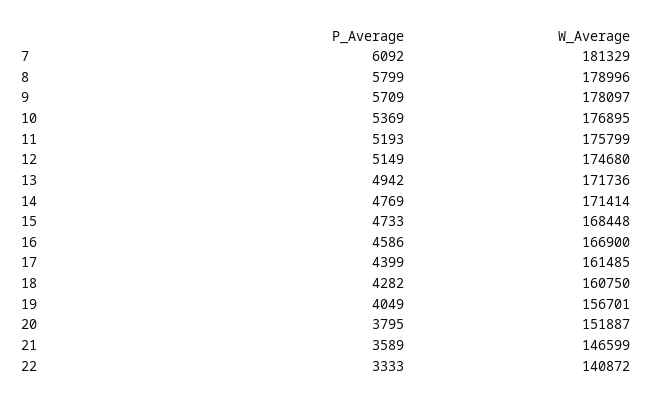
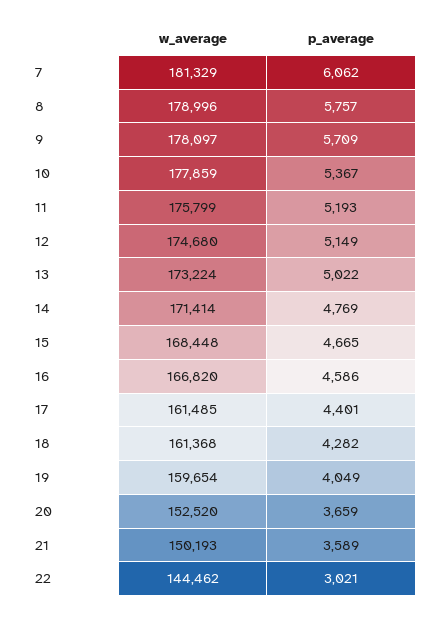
  {
    "P_Average": {
-     "7": 6092,
+     "7": 6062,
-     "8": 5799,
+     "8": 5757,
      "9": 5709,
-     "10": 5369,
+     "10": 5367,
      "11": 5193,
      "12": 5149,
-     "13": 4942,
+     "13": 5022,
      "14": 4769,
-     "15": 4733,
+     "15": 4665,
      "16": 4586,
-     "17": 4399,
+     "17": 4401,
      "18": 4282,
      "19": 4049,
-     "20": 3795,
+     "20": 3659,
      "21": 3589,
-     "22": 3333
+     "22": 3021
    },
    "W_Average": {
      "7": 181329,
      "8": 178996,
      "9": 178097,
-     "10": 176895,
+     "10": 177859,
      "11": 175799,
      "12": 174680,
-     "13": 171736,
+     "13": 173224,
      "14": 171414,
      "15": 168448,
-     "16": 166900,
+     "16": 166820,
      "17": 161485,
-     "18": 160750,
+     "18": 161368,
-     "19": 156701,
+     "19": 159654,
-     "20": 151887,
+     "20": 152520,
-     "21": 146599,
+     "21": 150193,
-     "22": 140872
+     "22": 144462
    }
  }

